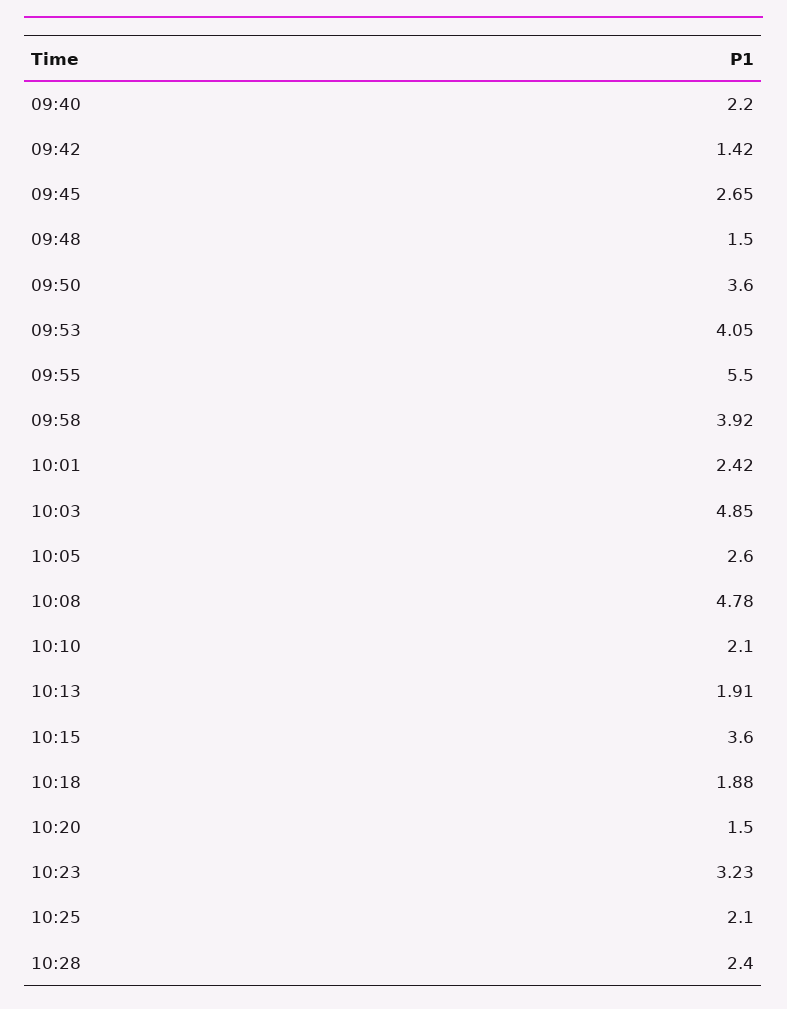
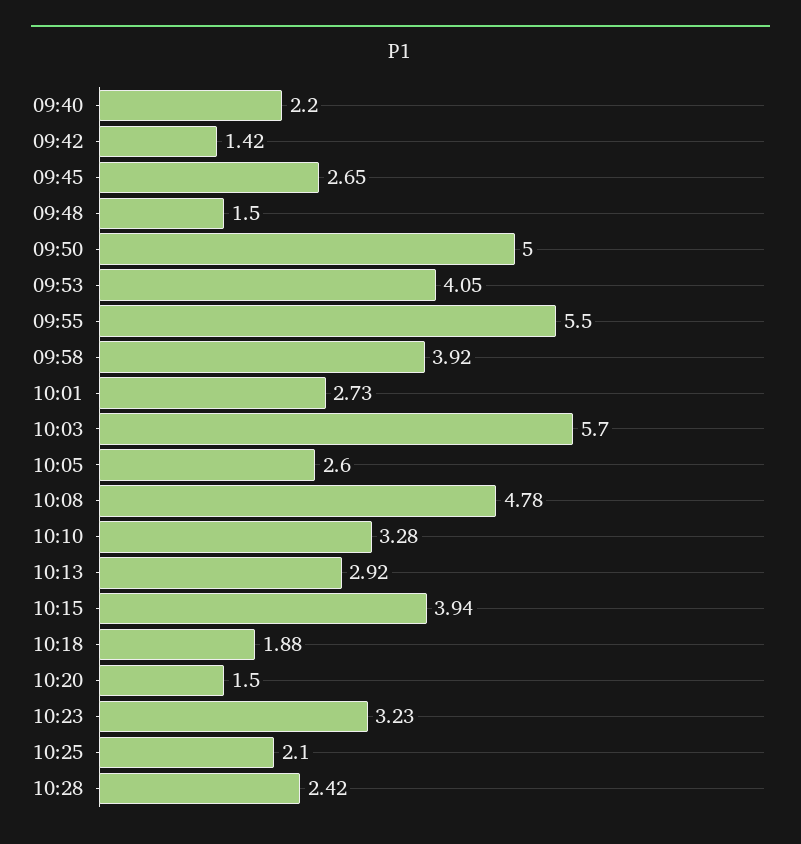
  {
    "09:40": 2.2,
    "09:42": 1.42,
    "09:45": 2.65,
    "09:48": 1.5,
-   "09:50": 3.6,
+   "09:50": 5,
    "09:53": 4.05,
    "09:55": 5.5,
    "09:58": 3.92,
-   "10:01": 2.42,
+   "10:01": 2.73,
-   "10:03": 4.85,
+   "10:03": 5.7,
    "10:05": 2.6,
    "10:08": 4.78,
-   "10:10": 2.1,
+   "10:10": 3.28,
-   "10:13": 1.91,
+   "10:13": 2.92,
-   "10:15": 3.6,
+   "10:15": 3.94,
    "10:18": 1.88,
    "10:20": 1.5,
    "10:23": 3.23,
    "10:25": 2.1,
-   "10:28": 2.4
+   "10:28": 2.42
  }

